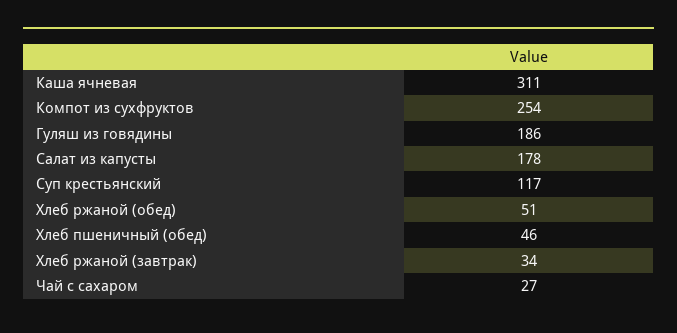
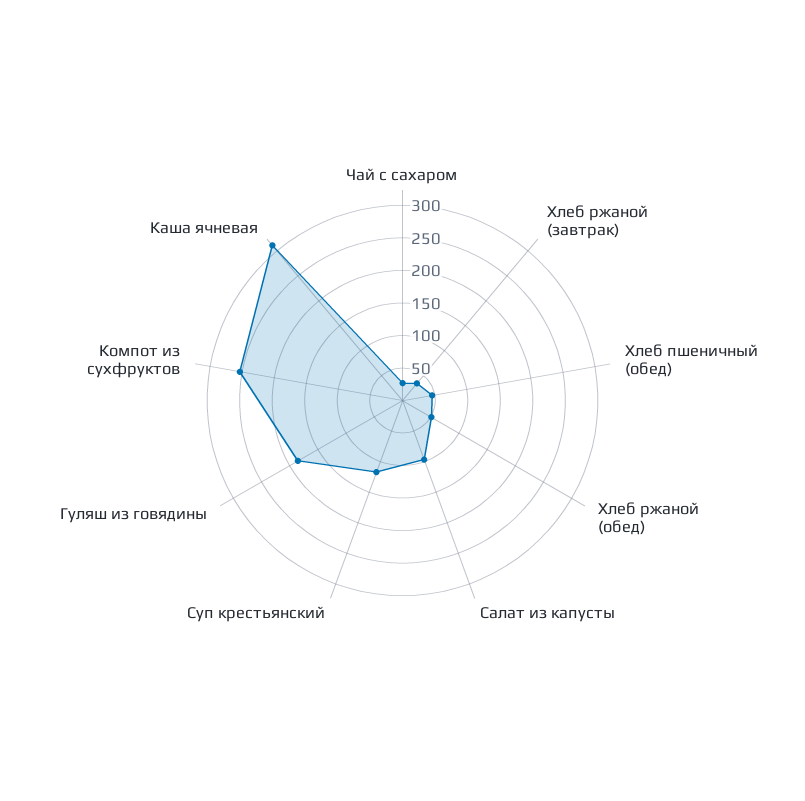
  {
    "Каша ячневая": 311,
    "Компот из сухфруктов": 254,
    "Гуляш из говядины": 186,
-   "Салат из капусты": 178,
+   "Салат из капусты": 100,
    "Суп крестьянский": 117,
    "Хлеб ржаной (обед)": 51,
    "Хлеб пшеничный (обед)": 46,
    "Хлеб ржаной (завтрак)": 34,
    "Чай с сахаром": 27
  }

